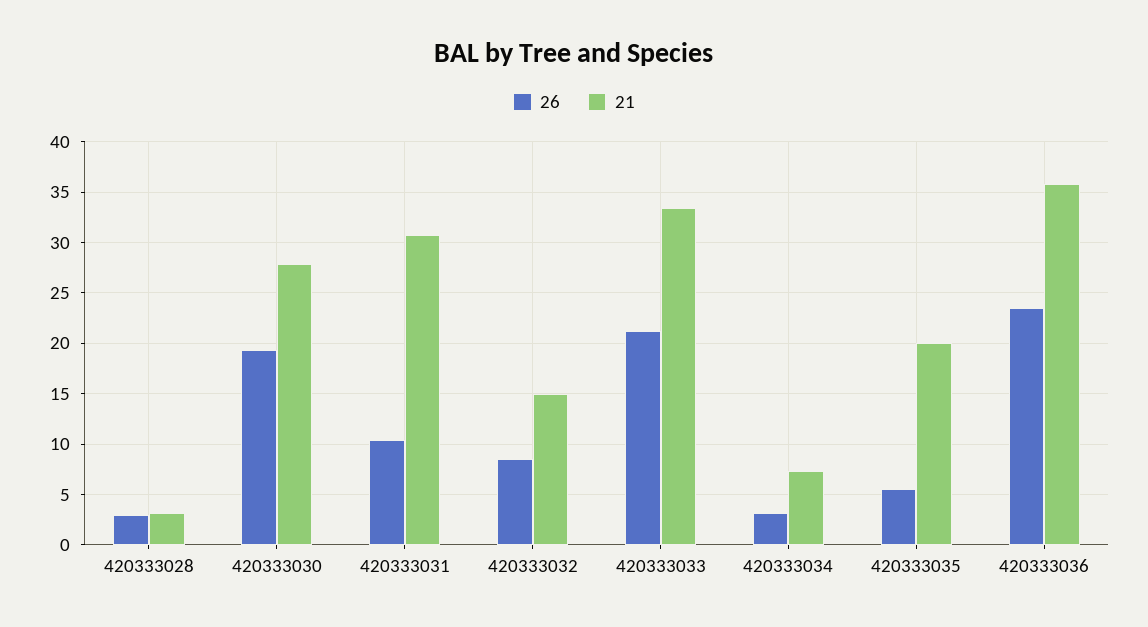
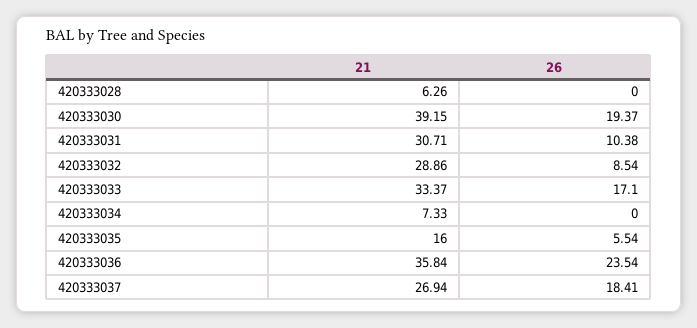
  {
    "26": {
-     "420333028": 3,
+     "420333028": 0,
      "420333030": 19.37,
      "420333031": 10.38,
      "420333032": 8.54,
-     "420333033": 21,
+     "420333033": 17.1,
-     "420333034": 3,
+     "420333034": 0,
      "420333035": 5.54,
-     "420333036": 23.54
+     "420333036": 23.54,
+     "420333037": 18.41
    },
    "21": {
-     "420333028": 3,
+     "420333028": 6.26,
-     "420333030": 28,
+     "420333030": 39.15,
      "420333031": 30.71,
-     "420333032": 15,
+     "420333032": 28.86,
      "420333033": 33.37,
      "420333034": 7.33,
-     "420333035": 20,
+     "420333035": 16,
-     "420333036": 35.84
+     "420333036": 35.84,
+     "420333037": 26.94
    }
  }

